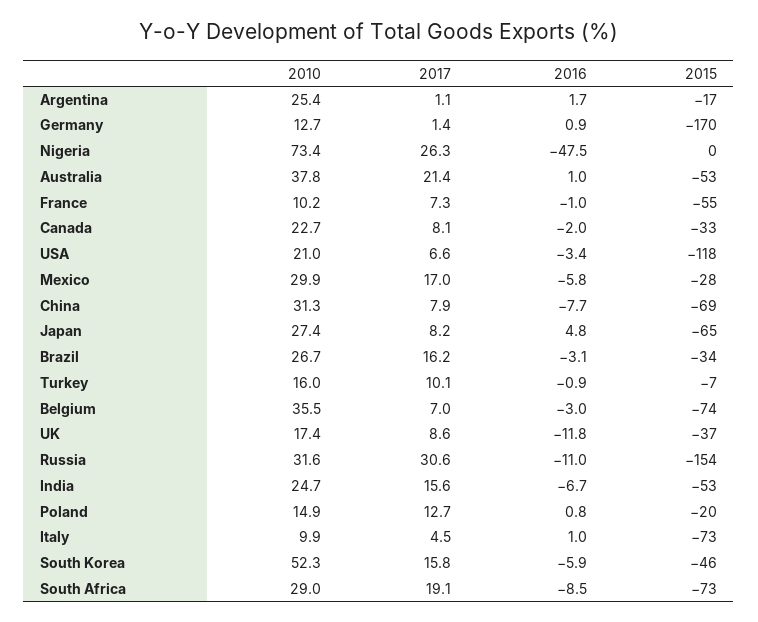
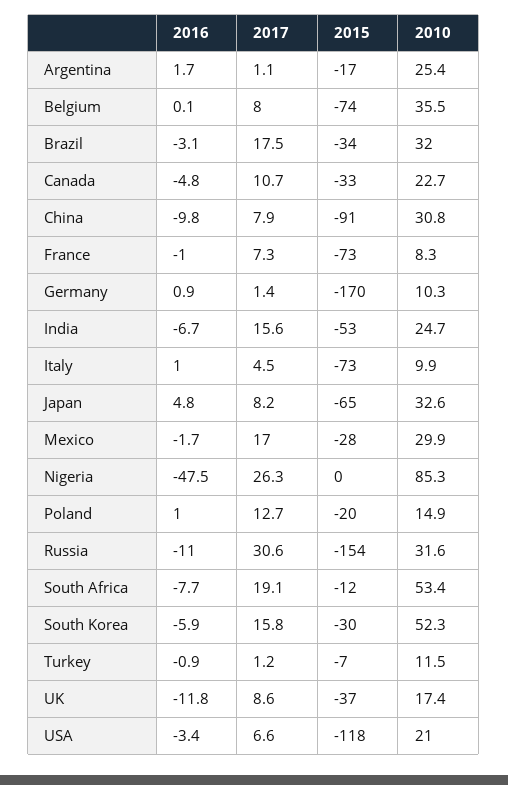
  {
    "2010": {
      "Argentina": 25.4,
-     "Germany": 12.7,
+     "Germany": 10.3,
-     "Nigeria": 73.4,
+     "Nigeria": 85.3,
-     "Australia": 37.8,
-     "France": 10.2,
+     "France": 8.3,
      "Canada": 22.7,
      "USA": 21,
      "Mexico": 29.9,
-     "China": 31.3,
+     "China": 30.8,
-     "Japan": 27.4,
+     "Japan": 32.6,
-     "Brazil": 26.7,
+     "Brazil": 32,
-     "Turkey": 16,
+     "Turkey": 11.5,
      "Belgium": 35.5,
      "UK": 17.4,
      "Russia": 31.6,
      "India": 24.7,
      "Poland": 14.9,
      "Italy": 9.9,
      "South Korea": 52.3,
-     "South Africa": 29
+     "South Africa": 53.4
    },
    "2017": {
      "Argentina": 1.1,
      "Germany": 1.4,
      "Nigeria": 26.3,
-     "Australia": 21.4,
      "France": 7.3,
-     "Canada": 8.1,
+     "Canada": 10.7,
      "USA": 6.6,
      "Mexico": 17,
      "China": 7.9,
      "Japan": 8.2,
-     "Brazil": 16.2,
+     "Brazil": 17.5,
-     "Turkey": 10.1,
+     "Turkey": 1.2,
-     "Belgium": 7,
+     "Belgium": 8,
      "UK": 8.6,
      "Russia": 30.6,
      "India": 15.6,
      "Poland": 12.7,
      "Italy": 4.5,
      "South Korea": 15.8,
      "South Africa": 19.1
    },
    "2016": {
      "Argentina": 1.7,
      "Germany": 0.9,
      "Nigeria": -47.5,
-     "Australia": 1,
      "France": -1,
-     "Canada": -2,
+     "Canada": -4.8,
      "USA": -3.4,
-     "Mexico": -5.8,
+     "Mexico": -1.7,
-     "China": -7.7,
+     "China": -9.8,
      "Japan": 4.8,
      "Brazil": -3.1,
      "Turkey": -0.9,
-     "Belgium": -3,
+     "Belgium": 0.1,
      "UK": -11.8,
      "Russia": -11,
      "India": -6.7,
-     "Poland": 0.8,
+     "Poland": 1,
      "Italy": 1,
      "South Korea": -5.9,
-     "South Africa": -8.5
+     "South Africa": -7.7
    },
    "2015": {
      "Argentina": -17,
      "Germany": -170,
      "Nigeria": 0,
-     "Australia": -53,
-     "France": -55,
+     "France": -73,
      "Canada": -33,
      "USA": -118,
      "Mexico": -28,
-     "China": -69,
+     "China": -91,
      "Japan": -65,
      "Brazil": -34,
      "Turkey": -7,
      "Belgium": -74,
      "UK": -37,
      "Russia": -154,
      "India": -53,
      "Poland": -20,
      "Italy": -73,
-     "South Korea": -46,
+     "South Korea": -30,
-     "South Africa": -73
+     "South Africa": -12
    }
  }

